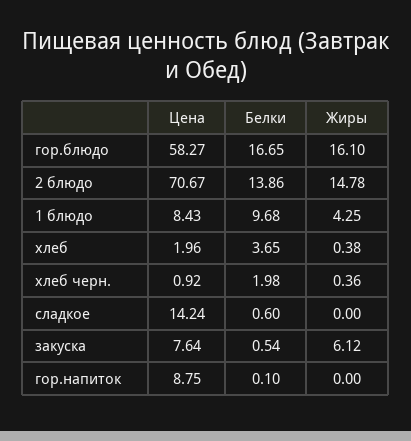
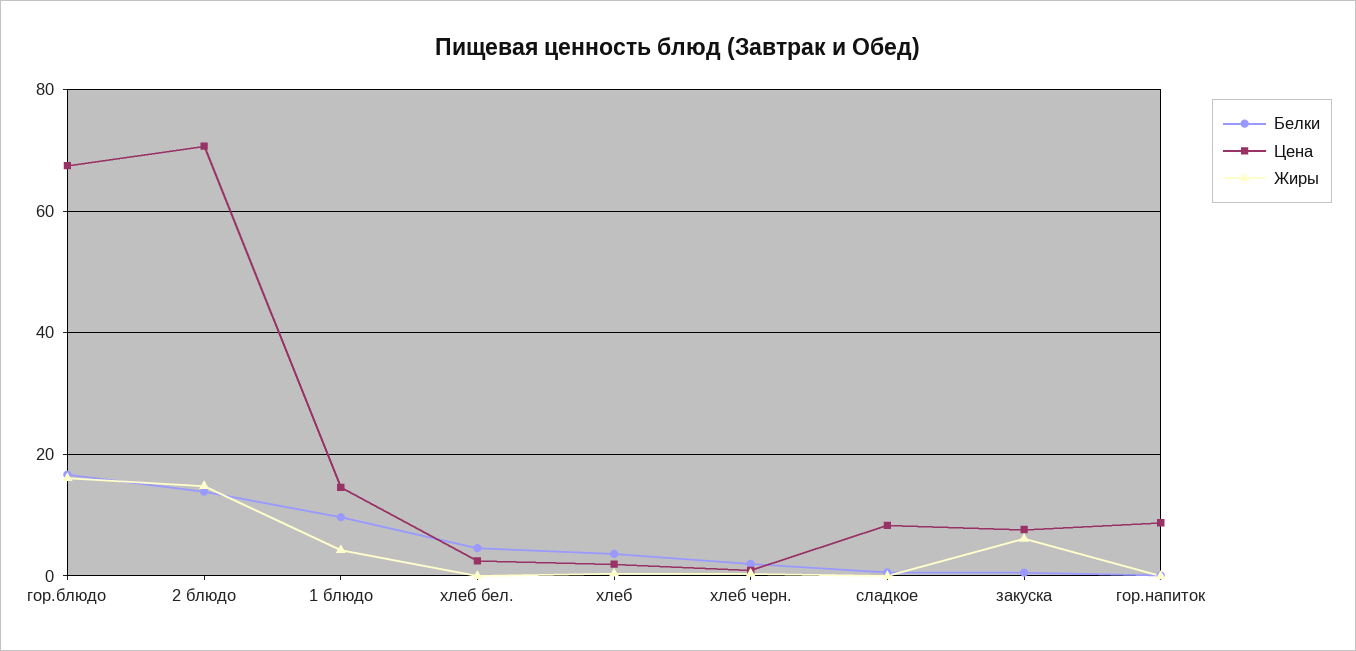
  {
    "Цена": {
-     "гор.блюдо": 58.27,
+     "гор.блюдо": 68,
      "2 блюдо": 70.67,
-     "1 блюдо": 8.43,
+     "1 блюдо": 14,
      "хлеб": 1.96,
      "хлеб черн.": 0.92,
-     "сладкое": 14.24,
+     "сладкое": 8,
      "закуска": 7.64,
-     "гор.напиток": 8.75
+     "гор.напиток": 8.75,
+     "хлеб бел.": 2
    },
    "Белки": {
      "гор.блюдо": 16.65,
      "2 блюдо": 13.86,
      "1 блюдо": 9.68,
      "хлеб": 3.65,
      "хлеб черн.": 1.98,
      "сладкое": 0.6,
      "закуска": 0.54,
-     "гор.напиток": 0.1
+     "гор.напиток": 0.1,
+     "хлеб бел.": 4
    },
    "Жиры": {
      "гор.блюдо": 16.1,
      "2 блюдо": 14.78,
      "1 блюдо": 4.25,
      "хлеб": 0.38,
      "хлеб черн.": 0.36,
      "сладкое": 0,
      "закуска": 6.12,
-     "гор.напиток": 0
+     "гор.напиток": 0,
+     "хлеб бел.": 0
    }
  }

